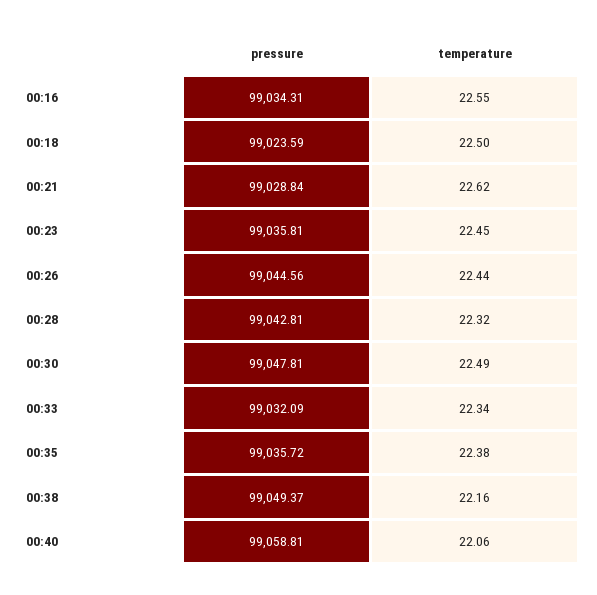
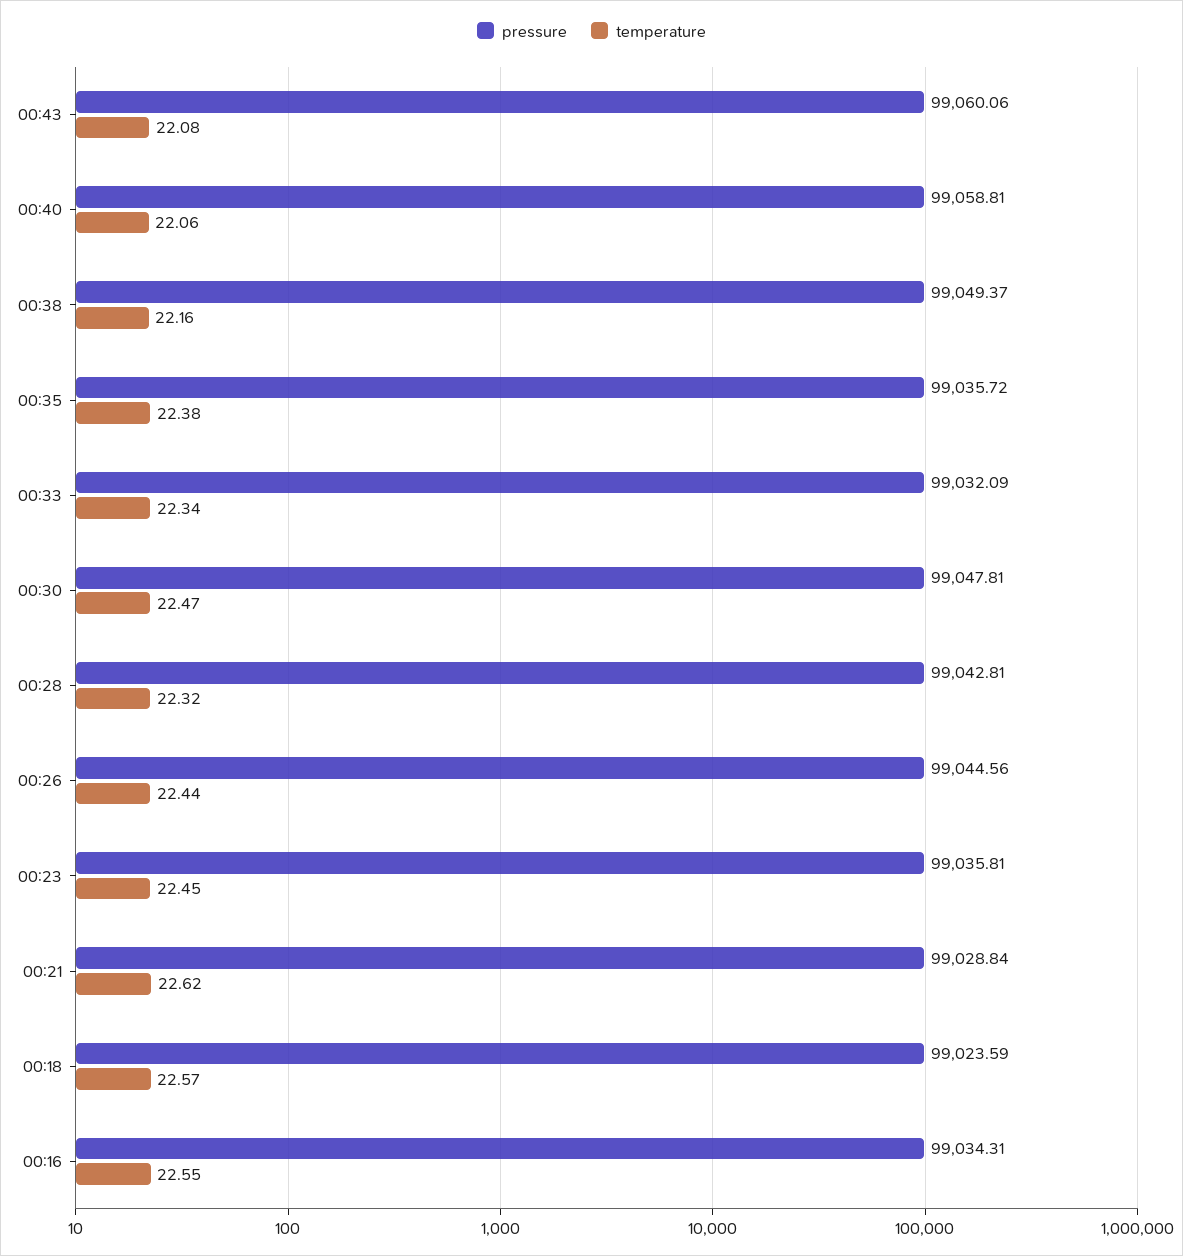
  {
    "pressure": {
      "00:16": 99034.31,
      "00:18": 99023.59,
      "00:21": 99028.84,
      "00:23": 99035.81,
      "00:26": 99044.56,
      "00:28": 99042.81,
      "00:30": 99047.81,
      "00:33": 99032.09,
      "00:35": 99035.72,
      "00:38": 99049.37,
-     "00:40": 99058.81
+     "00:40": 99058.81,
+     "00:43": 99060.06
    },
    "temperature": {
      "00:16": 22.55,
-     "00:18": 22.5,
+     "00:18": 22.57,
      "00:21": 22.62,
      "00:23": 22.45,
      "00:26": 22.44,
      "00:28": 22.32,
-     "00:30": 22.49,
+     "00:30": 22.47,
      "00:33": 22.34,
      "00:35": 22.38,
      "00:38": 22.16,
-     "00:40": 22.06
+     "00:40": 22.06,
+     "00:43": 22.08
    }
  }

